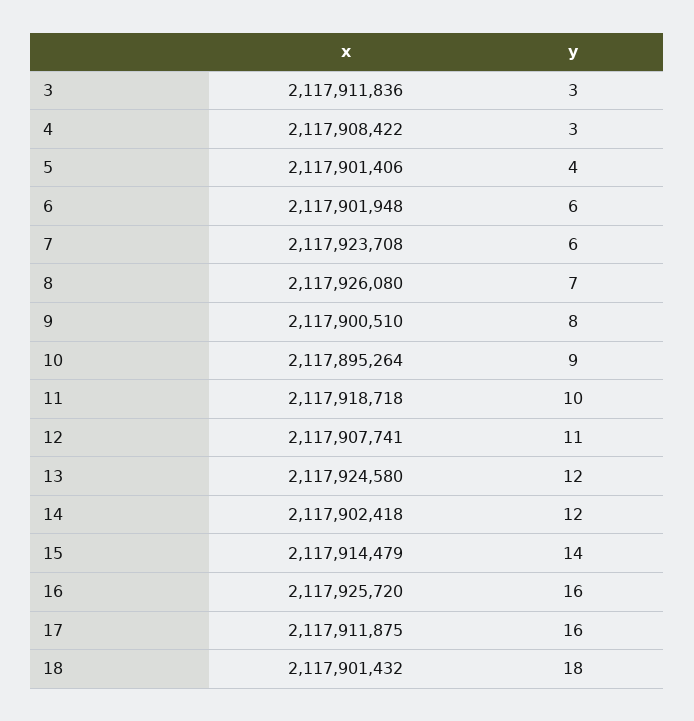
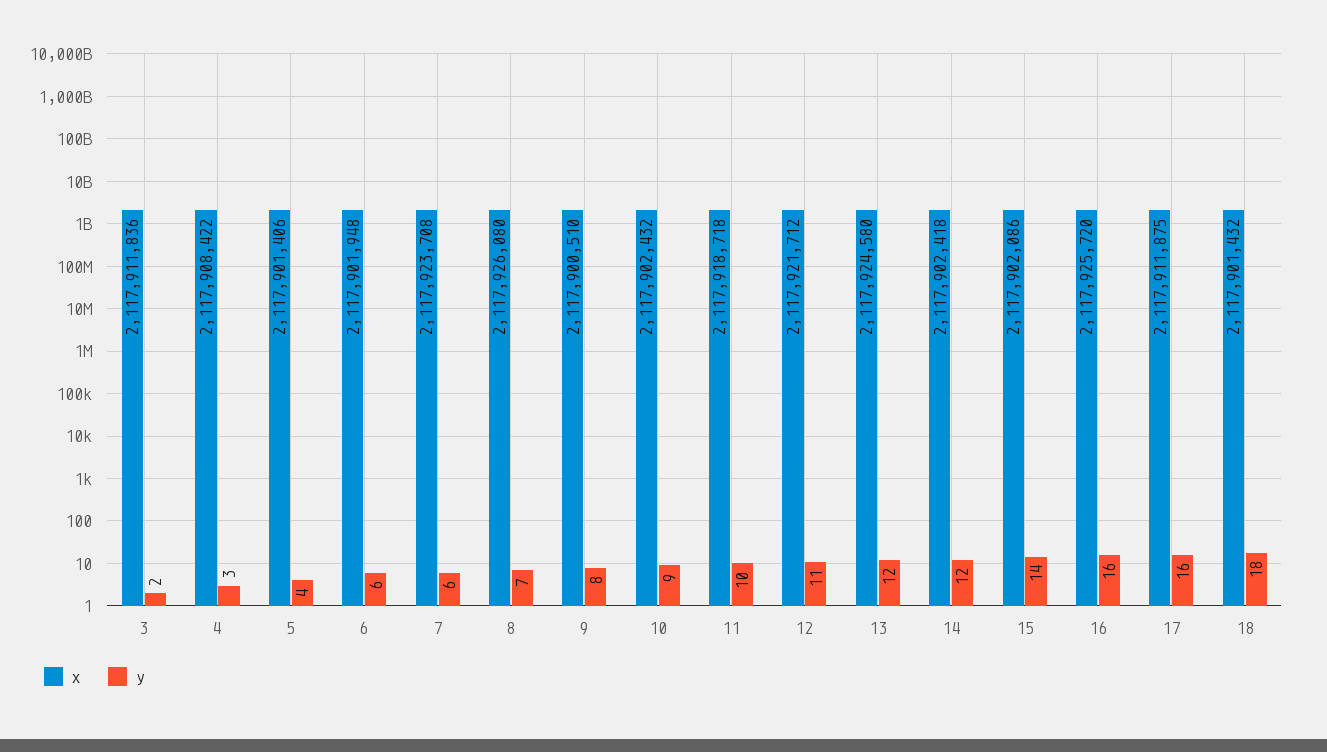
  {
    "x": {
      "3": 2117911836,
      "4": 2117908422,
      "5": 2117901406,
      "6": 2117901948,
      "7": 2117923708,
      "8": 2117926080,
      "9": 2117900510,
-     "10": 2117895264,
+     "10": 2117902432,
      "11": 2117918718,
-     "12": 2117907741,
+     "12": 2117921712,
      "13": 2117924580,
      "14": 2117902418,
-     "15": 2117914479,
+     "15": 2117902086,
      "16": 2117925720,
      "17": 2117911875,
      "18": 2117901432
    },
    "y": {
-     "3": 3,
+     "3": 2,
      "4": 3,
      "5": 4,
      "6": 6,
      "7": 6,
      "8": 7,
      "9": 8,
      "10": 9,
      "11": 10,
      "12": 11,
      "13": 12,
      "14": 12,
      "15": 14,
      "16": 16,
      "17": 16,
      "18": 18
    }
  }

